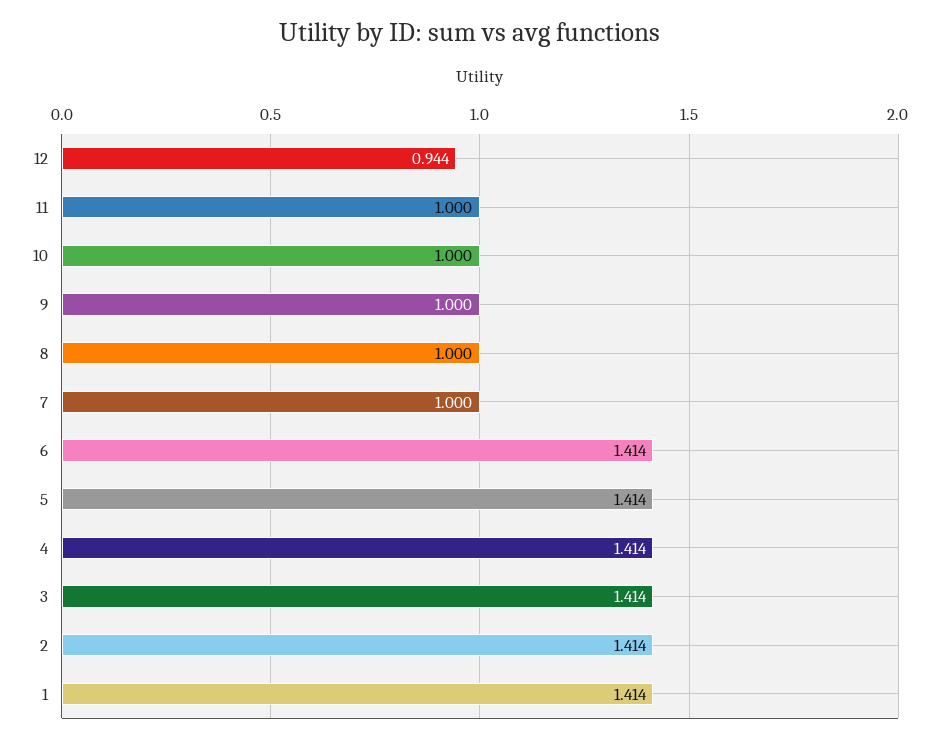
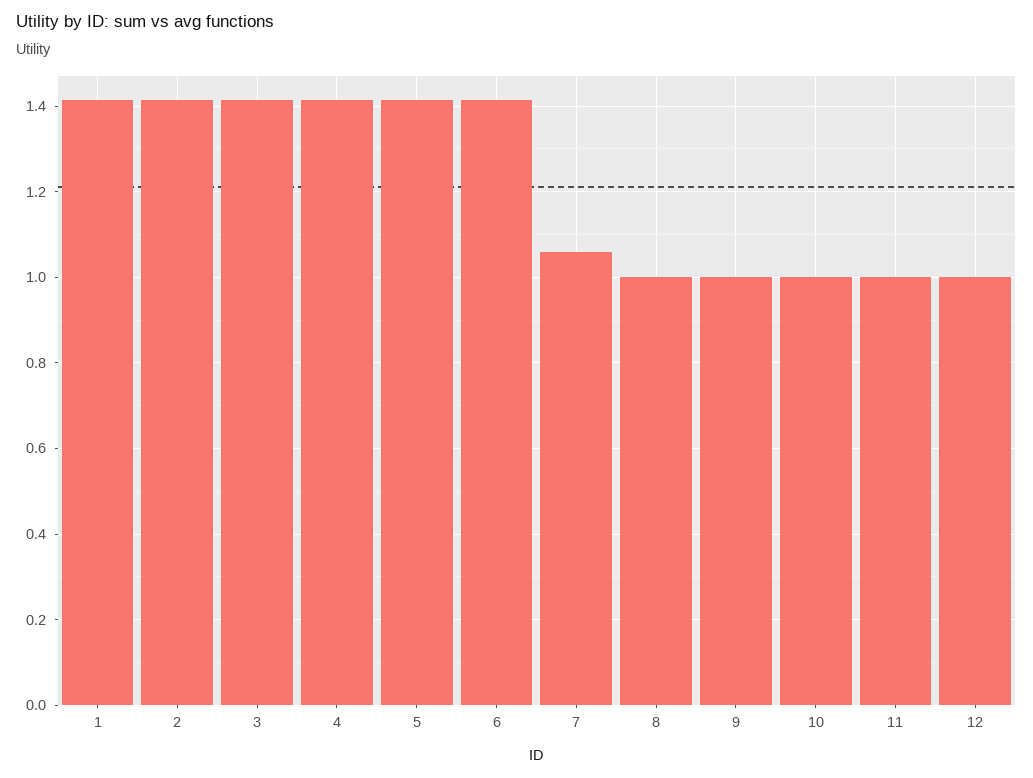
  {
-   "12": 0.944,
+   "12": 1,
    "11": 1,
    "10": 1,
    "9": 1,
    "8": 1,
-   "7": 1,
+   "7": 1.06,
    "6": 1.414,
    "5": 1.414,
    "4": 1.414,
    "3": 1.414,
    "2": 1.414,
    "1": 1.414
  }

